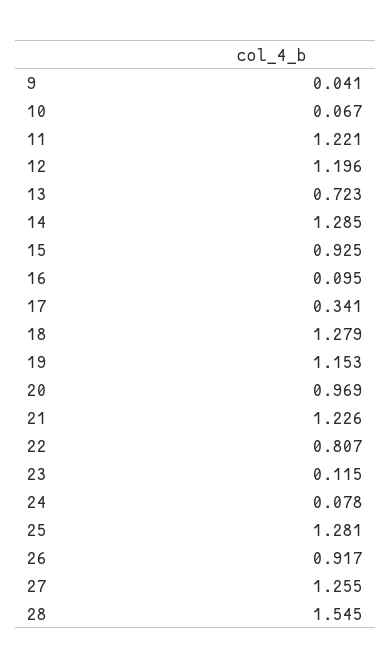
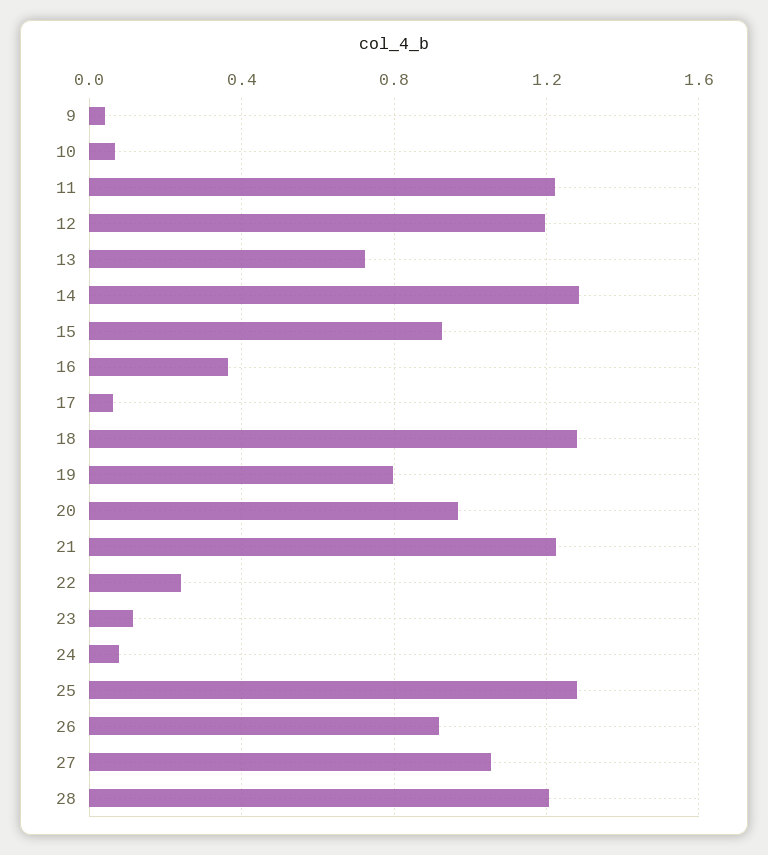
  {
    "9": 0.041,
    "10": 0.067,
    "11": 1.221,
    "12": 1.196,
    "13": 0.723,
    "14": 1.285,
    "15": 0.925,
-   "16": 0.095,
+   "16": 0.35,
-   "17": 0.341,
+   "17": 0.05,
    "18": 1.279,
-   "19": 1.153,
+   "19": 0.8,
    "20": 0.969,
    "21": 1.226,
-   "22": 0.807,
+   "22": 0.25,
    "23": 0.115,
    "24": 0.078,
    "25": 1.281,
    "26": 0.917,
-   "27": 1.255,
+   "27": 1.05,
-   "28": 1.545
+   "28": 1.2
  }

